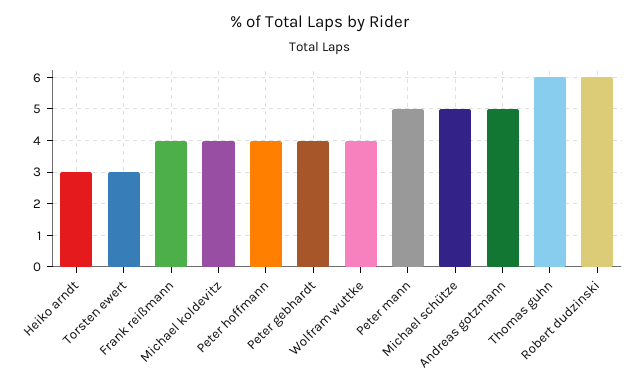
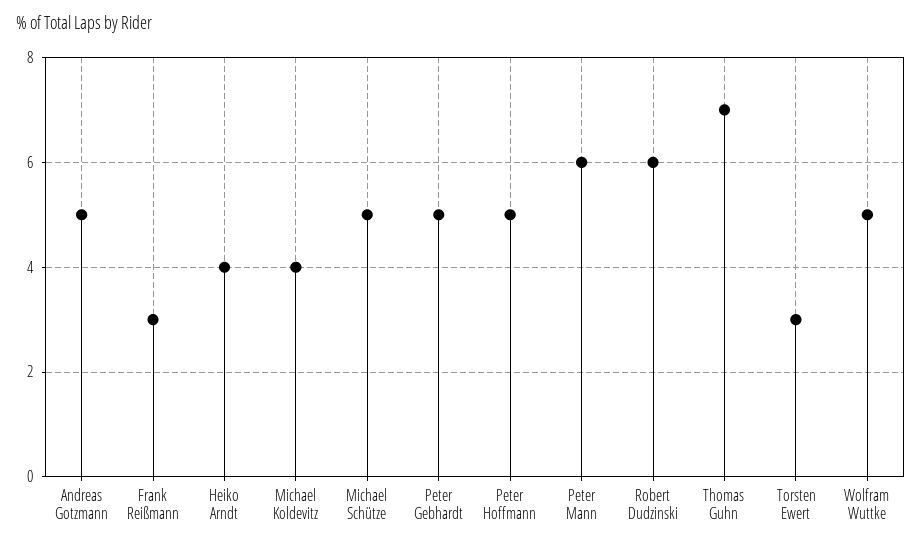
  {
-   "Heiko arndt": 3,
+   "Heiko arndt": 4,
    "Torsten ewert": 3,
-   "Frank reißmann": 4,
+   "Frank reißmann": 3,
    "Michael koldevitz": 4,
-   "Peter hoffmann": 4,
+   "Peter hoffmann": 5,
-   "Peter gebhardt": 4,
+   "Peter gebhardt": 5,
-   "Wolfram wuttke": 4,
+   "Wolfram wuttke": 5,
-   "Peter mann": 5,
+   "Peter mann": 6,
    "Michael schütze": 5,
    "Andreas gotzmann": 5,
-   "Thomas guhn": 6,
+   "Thomas guhn": 7,
    "Robert dudzinski": 6
  }

